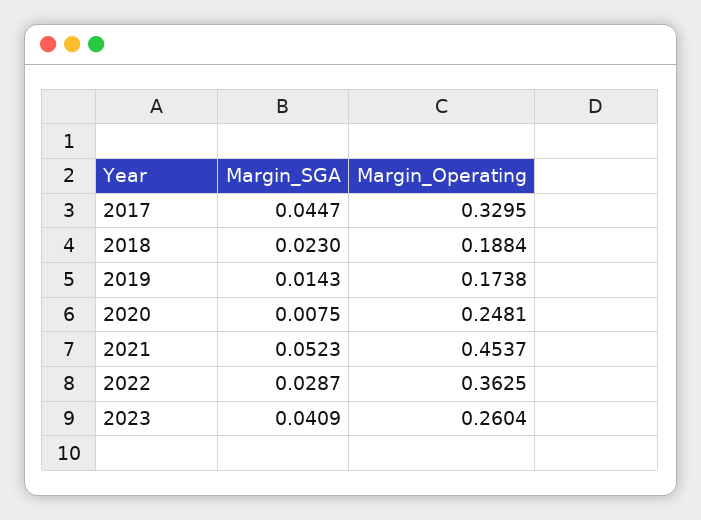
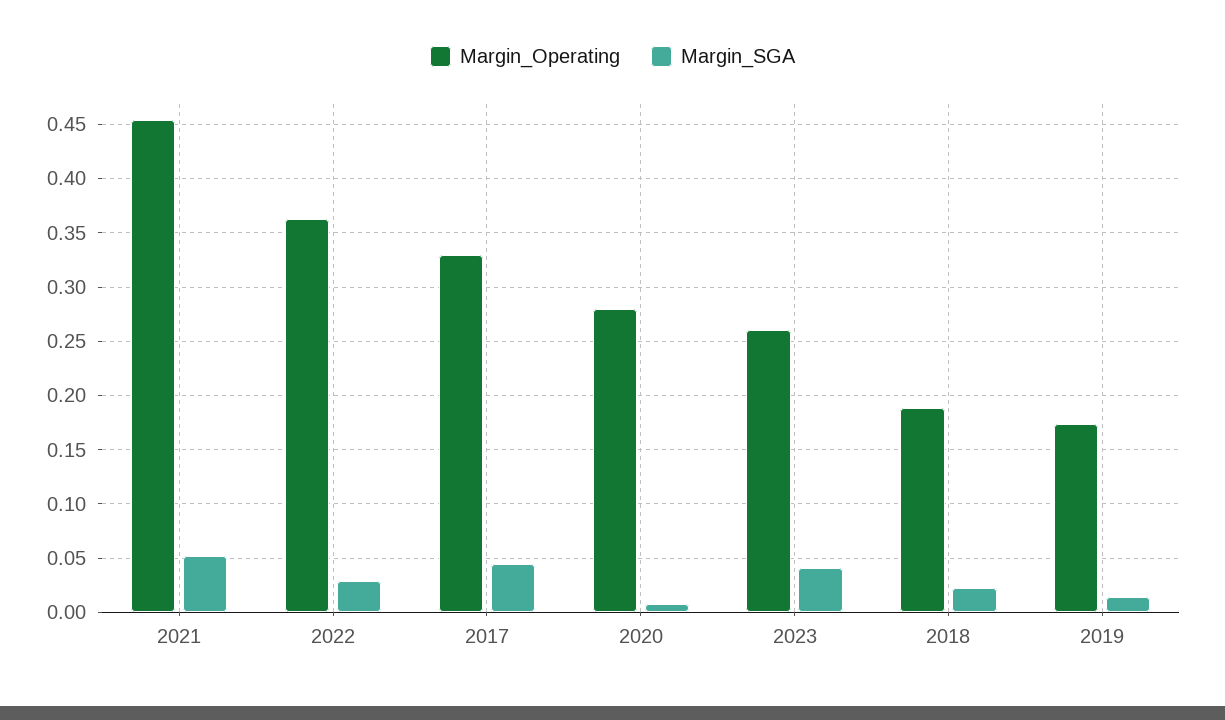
  {
    "Margin_SGA": {
      "2017": 0.0447,
      "2018": 0.023,
      "2019": 0.0143,
      "2020": 0.0075,
      "2021": 0.0523,
      "2022": 0.0287,
      "2023": 0.0409
    },
    "Margin_Operating": {
      "2017": 0.3295,
      "2018": 0.1884,
      "2019": 0.1738,
-     "2020": 0.2481,
+     "2020": 0.28,
      "2021": 0.4537,
      "2022": 0.3625,
      "2023": 0.2604
    }
  }

